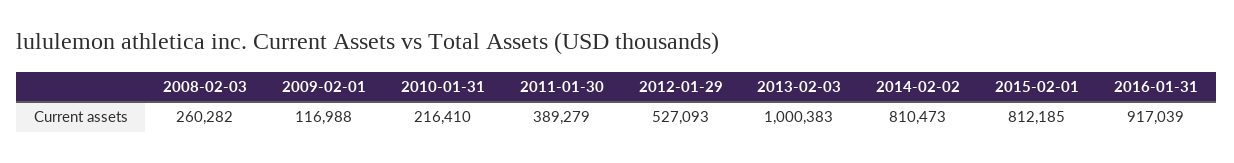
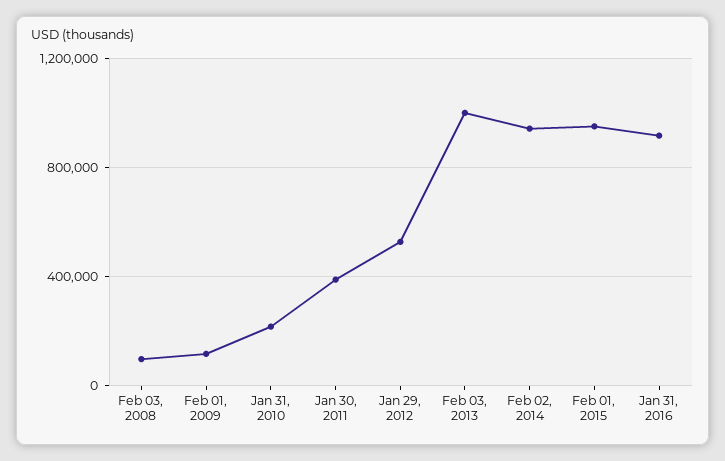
  {
-   "2008-02-03": 260282,
+   "2008-02-03": 100000,
    "2009-02-01": 116988,
    "2010-01-31": 216410,
    "2011-01-30": 389279,
    "2012-01-29": 527093,
    "2013-02-03": 1000383,
-   "2014-02-02": 810473,
+   "2014-02-02": 950000,
-   "2015-02-01": 812185,
+   "2015-02-01": 950000,
    "2016-01-31": 917039
  }

